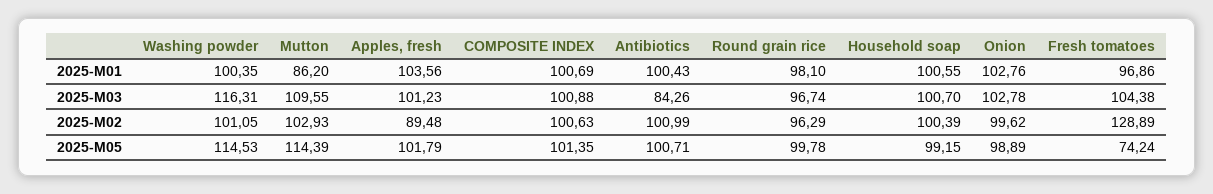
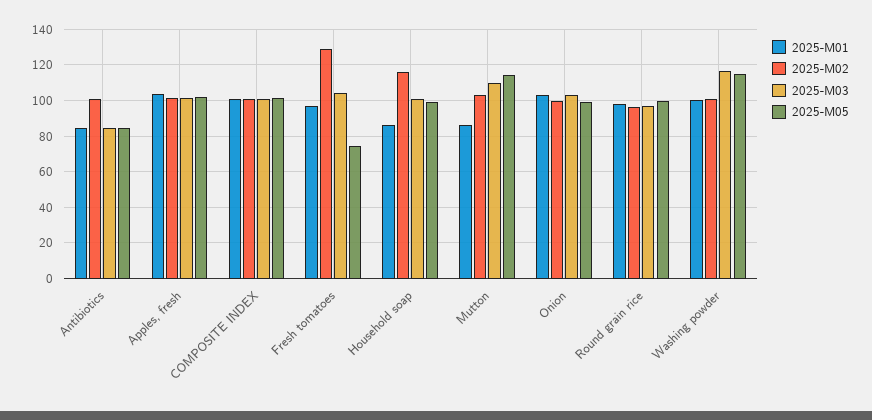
  {
    "2025-M01": {
      "Washing powder": 100.35,
      "Mutton": 86.2,
      "Apples, fresh": 103.56,
      "COMPOSITE INDEX": 100.69,
-     "Antibiotics": 100.43,
+     "Antibiotics": 85,
      "Round grain rice": 98.1,
-     "Household soap": 100.55,
+     "Household soap": 85,
      "Onion": 102.76,
      "Fresh tomatoes": 96.86
    },
    "2025-M03": {
      "Washing powder": 116.31,
      "Mutton": 109.55,
      "Apples, fresh": 101.23,
      "COMPOSITE INDEX": 100.88,
      "Antibiotics": 84.26,
      "Round grain rice": 96.74,
      "Household soap": 100.7,
      "Onion": 102.78,
      "Fresh tomatoes": 104.38
    },
    "2025-M02": {
      "Washing powder": 101.05,
      "Mutton": 102.93,
-     "Apples, fresh": 89.48,
+     "Apples, fresh": 100,
      "COMPOSITE INDEX": 100.63,
      "Antibiotics": 100.99,
      "Round grain rice": 96.29,
-     "Household soap": 100.39,
+     "Household soap": 115,
      "Onion": 99.62,
      "Fresh tomatoes": 128.89
    },
    "2025-M05": {
      "Washing powder": 114.53,
      "Mutton": 114.39,
      "Apples, fresh": 101.79,
      "COMPOSITE INDEX": 101.35,
-     "Antibiotics": 100.71,
+     "Antibiotics": 85,
      "Round grain rice": 99.78,
      "Household soap": 99.15,
      "Onion": 98.89,
      "Fresh tomatoes": 74.24
    }
  }

